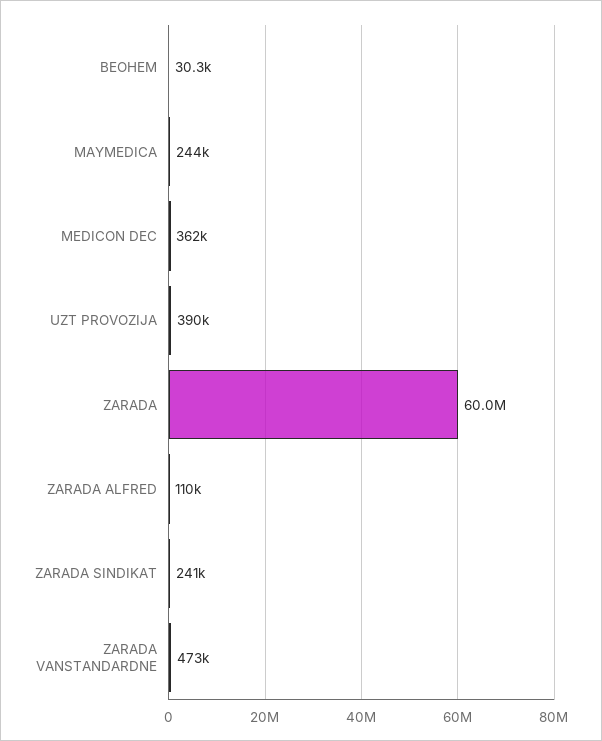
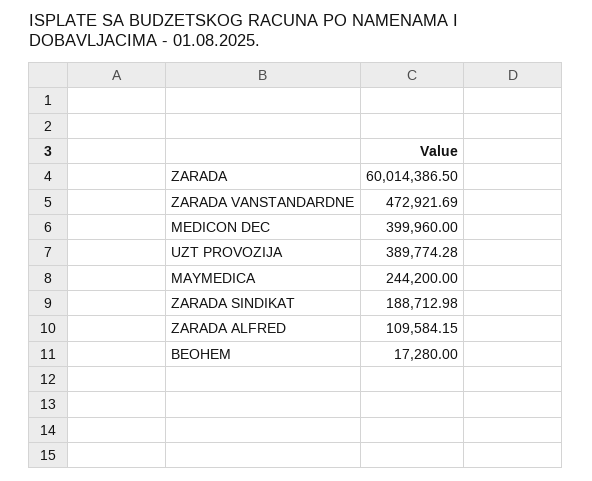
  {
-   "BEOHEM": 30300,
+   "BEOHEM": 17280,
    "MAYMEDICA": 244200,
-   "MEDICON DEC": 362000,
+   "MEDICON DEC": 399960,
    "UZT PROVOZIJA": 389774.28,
    "ZARADA": 60014386.5,
    "ZARADA ALFRED": 109584.15,
-   "ZARADA SINDIKAT": 241000,
+   "ZARADA SINDIKAT": 188712.98,
    "ZARADA VANSTANDARDNE": 472921.69
  }

